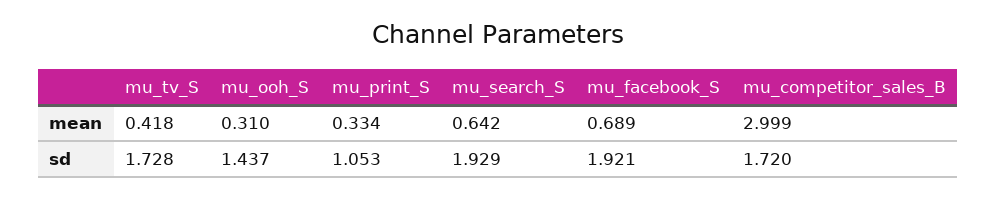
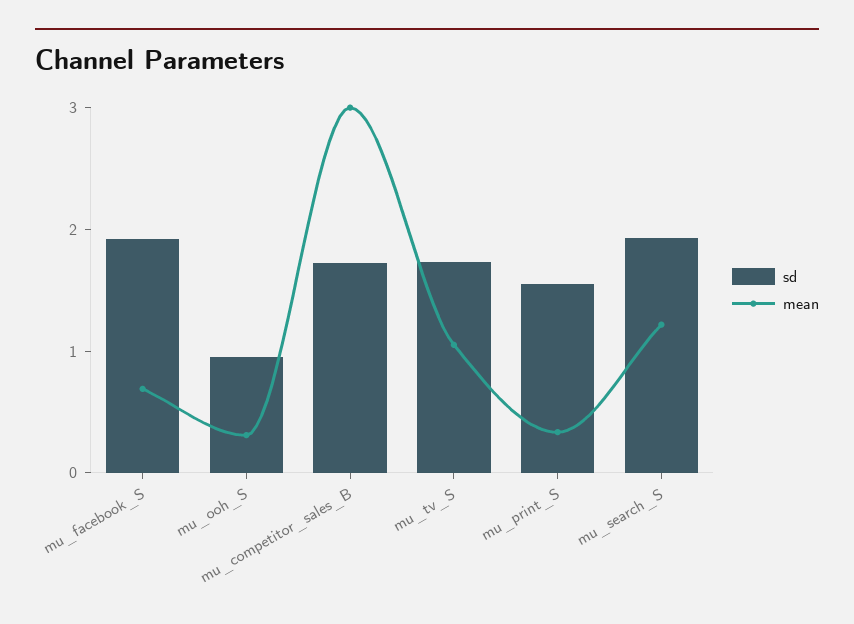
  {
    "mean": {
-     "mu_tv_S": 0.418,
+     "mu_tv_S": 1,
      "mu_ooh_S": 0.31,
      "mu_print_S": 0.334,
-     "mu_search_S": 0.642,
+     "mu_search_S": 1.2,
      "mu_facebook_S": 0.689,
      "mu_competitor_sales_B": 2.999
    },
    "sd": {
      "mu_tv_S": 1.728,
-     "mu_ooh_S": 1.437,
+     "mu_ooh_S": 1,
-     "mu_print_S": 1.053,
+     "mu_print_S": 1.6,
      "mu_search_S": 1.929,
      "mu_facebook_S": 1.921,
      "mu_competitor_sales_B": 1.72
    }
  }

